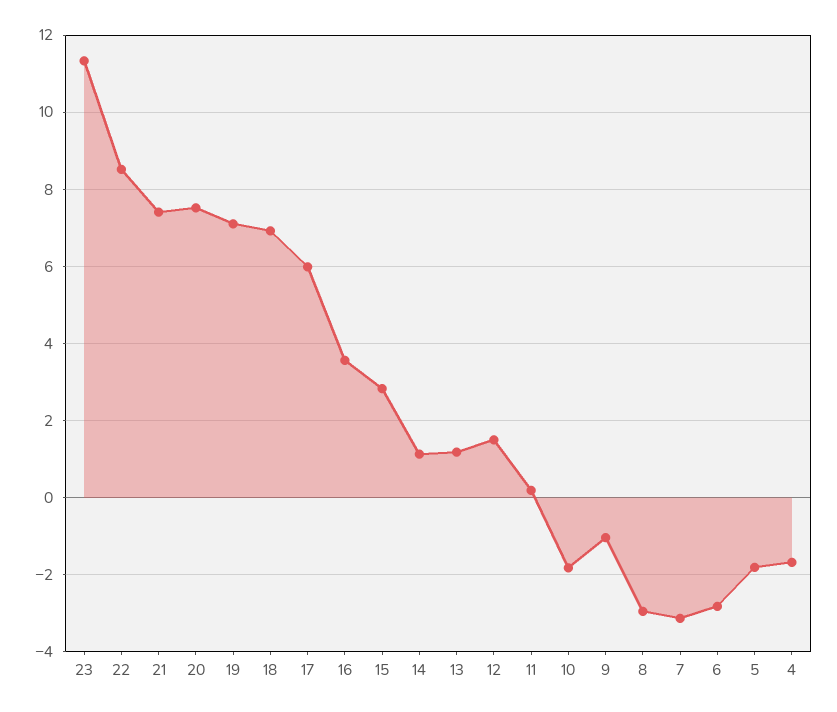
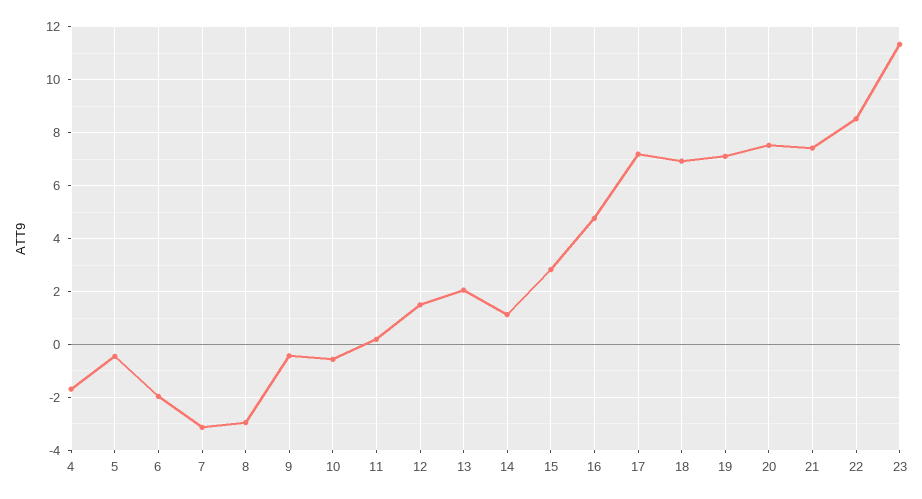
  {
    "23": 11.4,
    "22": 8.6,
    "21": 7.4,
    "20": 7.6,
    "19": 7.2,
    "18": 7,
-   "17": 6,
+   "17": 7.25,
-   "16": 3.6,
+   "16": 4.75,
    "15": 2.8,
    "14": 1.2,
-   "13": 1.2,
+   "13": 2,
    "12": 1.6,
    "11": 0.2,
-   "10": -1.8,
+   "10": -0.5,
-   "9": -1,
+   "9": -0.5,
    "8": -3,
    "7": -3.2,
-   "6": -2.8,
+   "6": -2,
-   "5": -1.8,
+   "5": -0.5,
    "4": -1.6
  }

